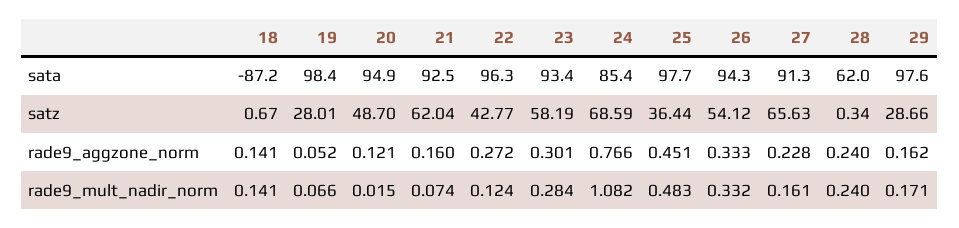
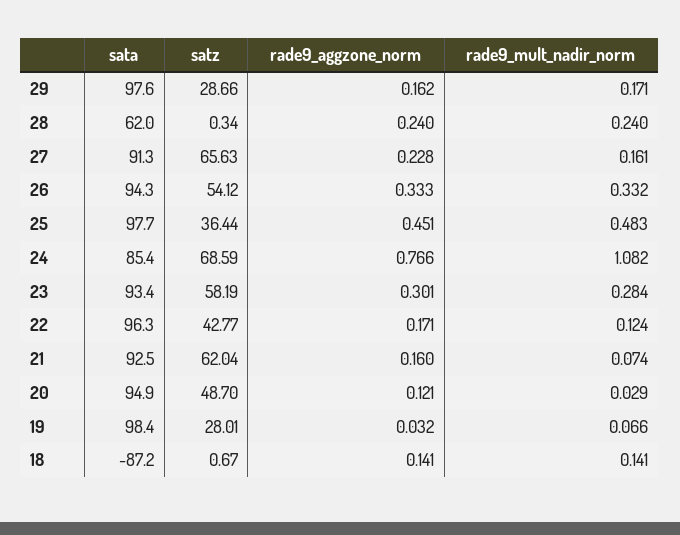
  {
    "18": {
      "sata": -87.2,
      "satz": 0.67,
      "rade9_aggzone_norm": 0.141,
      "rade9_mult_nadir_norm": 0.141
    },
    "19": {
      "sata": 98.4,
      "satz": 28.01,
-     "rade9_aggzone_norm": 0.052,
+     "rade9_aggzone_norm": 0.032,
      "rade9_mult_nadir_norm": 0.066
    },
    "20": {
      "sata": 94.9,
      "satz": 48.7,
      "rade9_aggzone_norm": 0.121,
-     "rade9_mult_nadir_norm": 0.015
+     "rade9_mult_nadir_norm": 0.029
    },
    "21": {
      "sata": 92.5,
      "satz": 62.04,
      "rade9_aggzone_norm": 0.16,
      "rade9_mult_nadir_norm": 0.074
    },
    "22": {
      "sata": 96.3,
      "satz": 42.77,
-     "rade9_aggzone_norm": 0.272,
+     "rade9_aggzone_norm": 0.171,
      "rade9_mult_nadir_norm": 0.124
    },
    "23": {
      "sata": 93.4,
      "satz": 58.19,
      "rade9_aggzone_norm": 0.301,
      "rade9_mult_nadir_norm": 0.284
    },
    "24": {
      "sata": 85.4,
      "satz": 68.59,
      "rade9_aggzone_norm": 0.766,
      "rade9_mult_nadir_norm": 1.082
    },
    "25": {
      "sata": 97.7,
      "satz": 36.44,
      "rade9_aggzone_norm": 0.451,
      "rade9_mult_nadir_norm": 0.483
    },
    "26": {
      "sata": 94.3,
      "satz": 54.12,
      "rade9_aggzone_norm": 0.333,
      "rade9_mult_nadir_norm": 0.332
    },
    "27": {
      "sata": 91.3,
      "satz": 65.63,
      "rade9_aggzone_norm": 0.228,
      "rade9_mult_nadir_norm": 0.161
    },
    "28": {
      "sata": 62,
      "satz": 0.34,
      "rade9_aggzone_norm": 0.24,
      "rade9_mult_nadir_norm": 0.24
    },
    "29": {
      "sata": 97.6,
      "satz": 28.66,
      "rade9_aggzone_norm": 0.162,
      "rade9_mult_nadir_norm": 0.171
    }
  }

